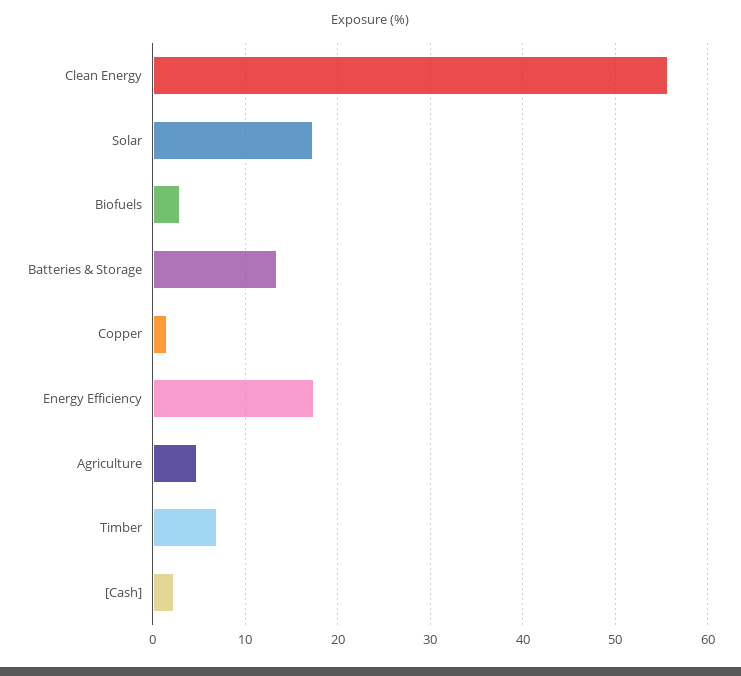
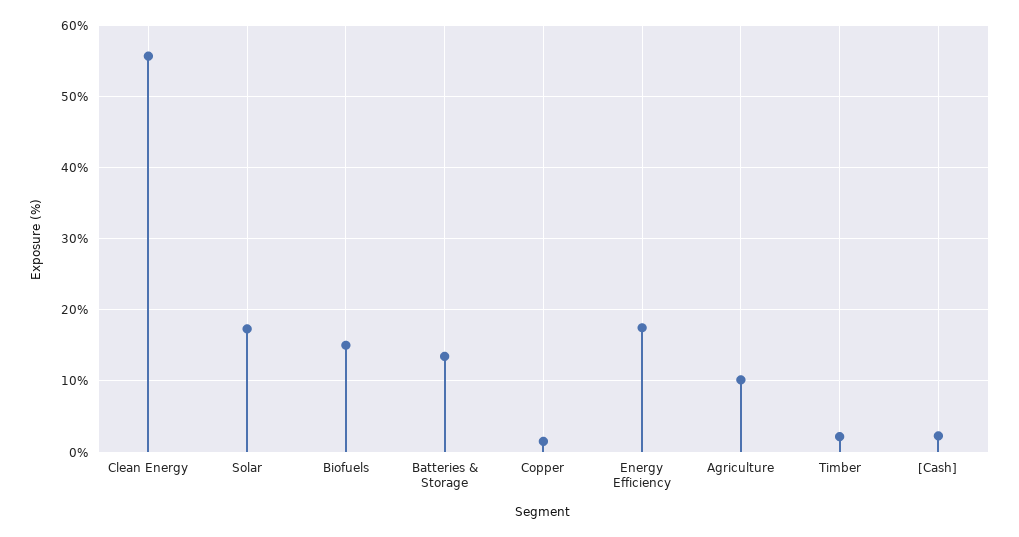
  {
    "Clean Energy": 56,
    "Solar": 17,
-   "Biofuels": 3,
+   "Biofuels": 15,
    "Batteries & Storage": 13,
    "Copper": 2,
    "Energy Efficiency": 17,
-   "Agriculture": 5,
+   "Agriculture": 10,
-   "Timber": 7,
+   "Timber": 2,
    "[Cash]": 2
  }

